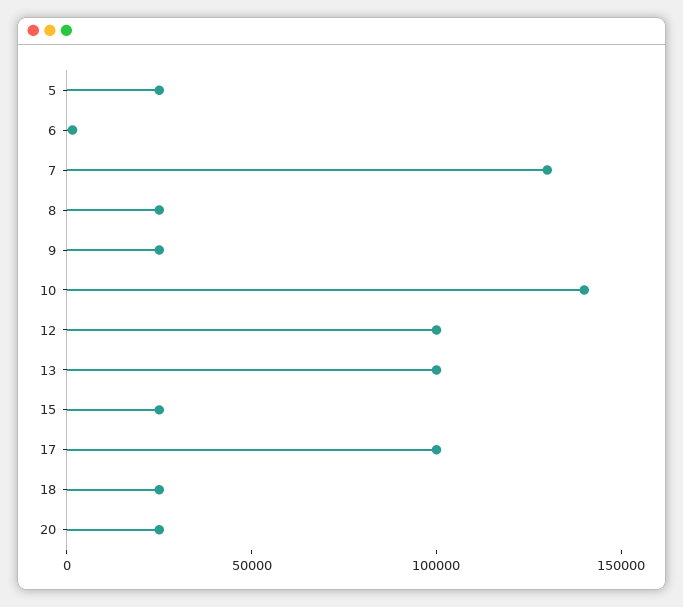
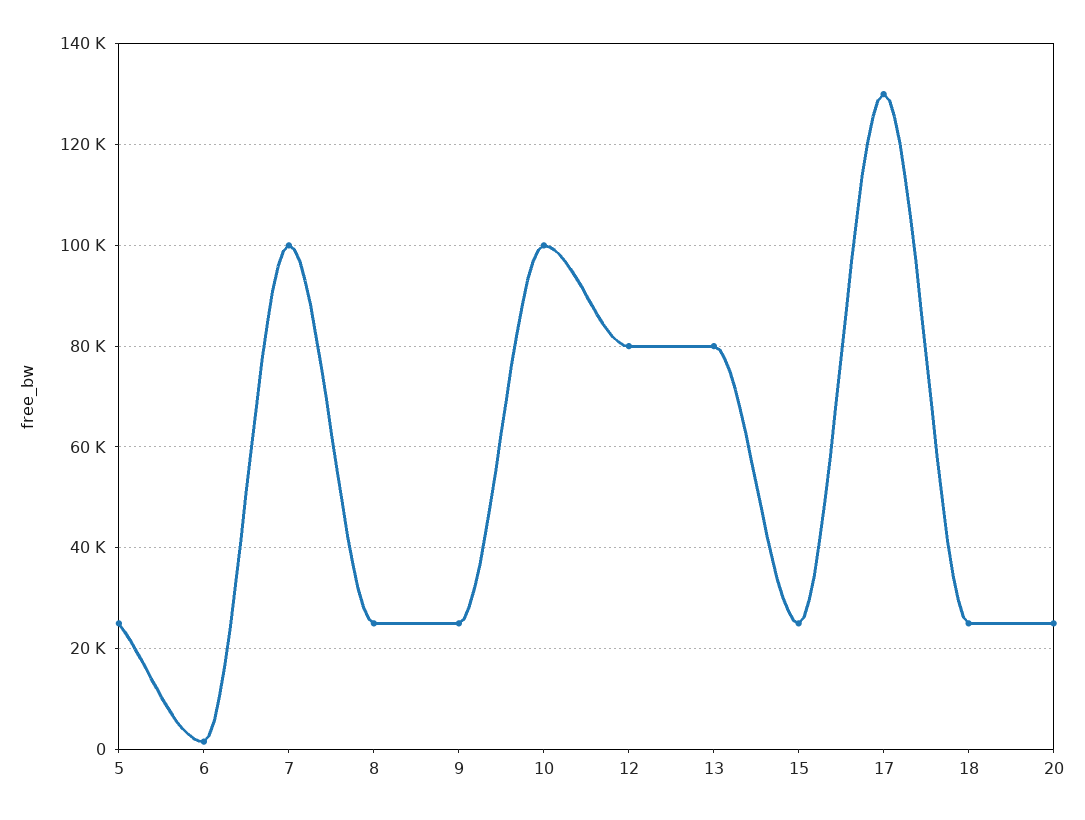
  {
    "5": 26000,
    "6": 2000,
-   "7": 130000,
+   "7": 100000,
    "8": 26000,
    "9": 26000,
-   "10": 140000,
+   "10": 100000,
-   "12": 100000,
+   "12": 80000,
-   "13": 100000,
+   "13": 80000,
    "15": 26000,
-   "17": 100000,
+   "17": 130000,
    "18": 26000,
    "20": 26000
  }

